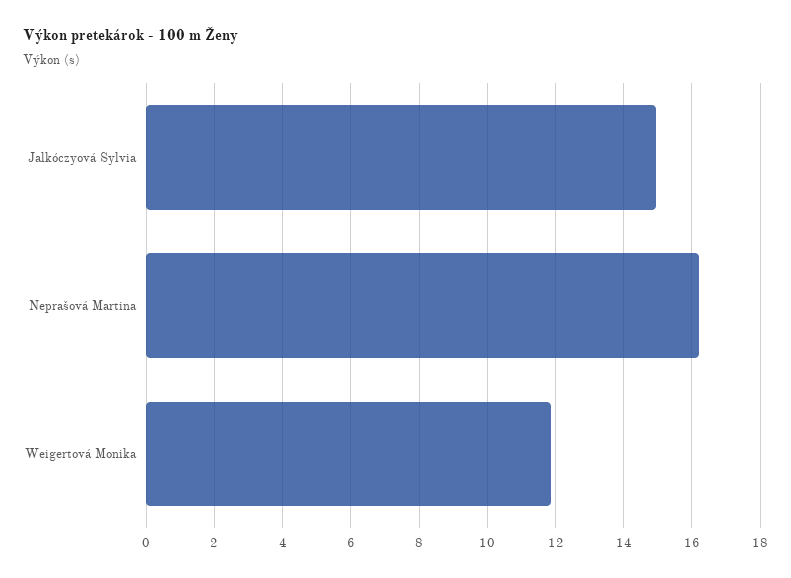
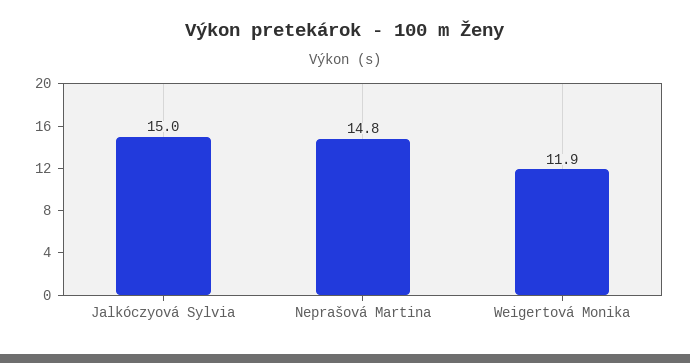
  {
    "Jalkóczyová Sylvia": 15,
-   "Neprašová Martina": 16.2,
+   "Neprašová Martina": 14.8,
    "Weigertová Monika": 11.9
  }

